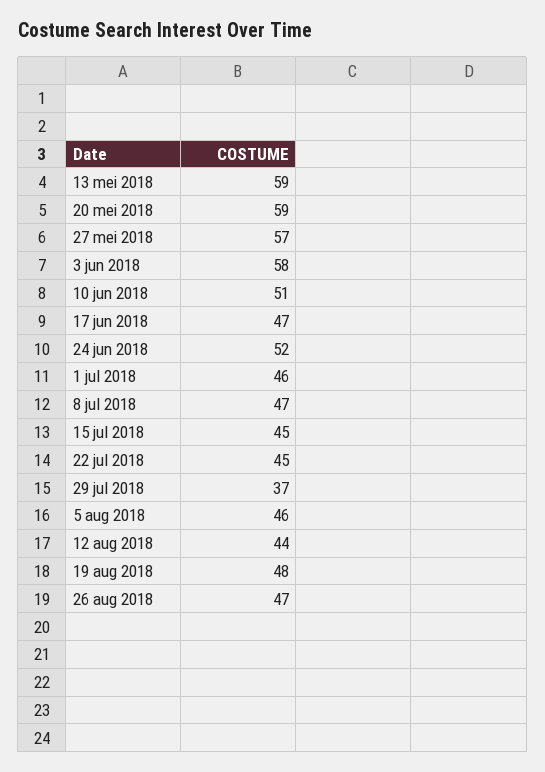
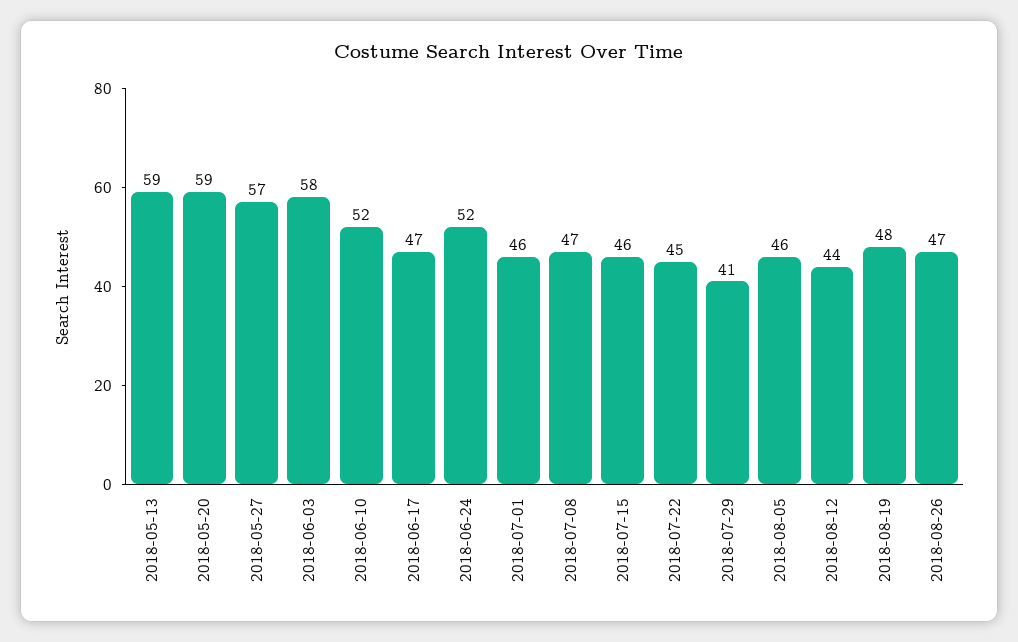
  {
    "13 mei 2018": 59,
    "20 mei 2018": 59,
    "27 mei 2018": 57,
    "3 jun 2018": 58,
-   "10 jun 2018": 51,
+   "10 jun 2018": 52,
    "17 jun 2018": 47,
    "24 jun 2018": 52,
    "1 jul 2018": 46,
    "8 jul 2018": 47,
-   "15 jul 2018": 45,
+   "15 jul 2018": 46,
    "22 jul 2018": 45,
-   "29 jul 2018": 37,
+   "29 jul 2018": 41,
    "5 aug 2018": 46,
    "12 aug 2018": 44,
    "19 aug 2018": 48,
    "26 aug 2018": 47
  }

